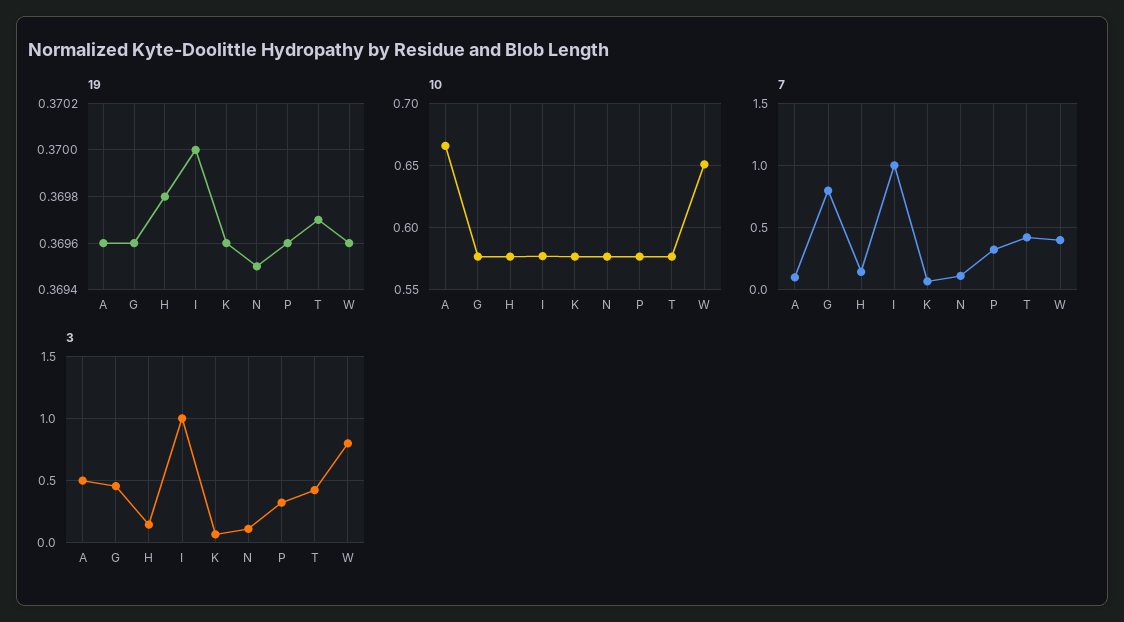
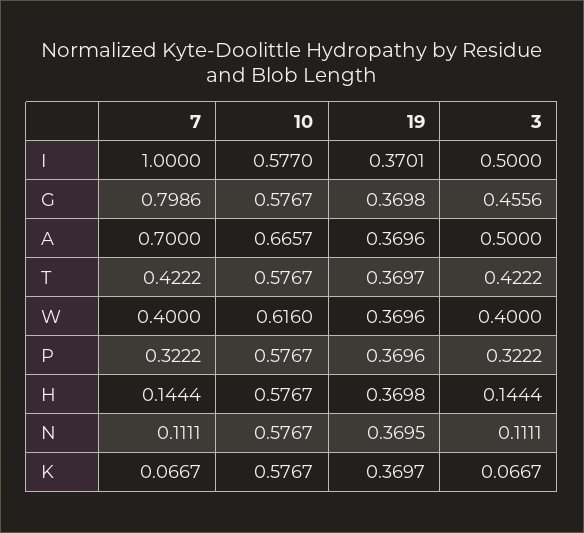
  {
    "19": {
      "A": 0.3696,
-     "G": 0.3696,
+     "G": 0.3698,
      "H": 0.3698,
-     "I": 0.37,
+     "I": 0.3701,
-     "K": 0.3696,
+     "K": 0.3697,
      "N": 0.3695,
      "P": 0.3696,
      "T": 0.3697,
      "W": 0.3696
    },
    "10": {
      "A": 0.6657,
      "G": 0.5767,
      "H": 0.5767,
      "I": 0.577,
      "K": 0.5767,
      "N": 0.5767,
      "P": 0.5767,
      "T": 0.5767,
-     "W": 0.65
+     "W": 0.616
    },
    "7": {
-     "A": 0.1,
+     "A": 0.7,
      "G": 0.7986,
      "H": 0.1444,
      "I": 1,
      "K": 0.0667,
      "N": 0.1111,
      "P": 0.3222,
      "T": 0.4222,
      "W": 0.4
    },
    "3": {
      "A": 0.5,
      "G": 0.4556,
      "H": 0.1444,
-     "I": 1,
+     "I": 0.5,
      "K": 0.0667,
      "N": 0.1111,
      "P": 0.3222,
      "T": 0.4222,
-     "W": 0.8
+     "W": 0.4
    }
  }

